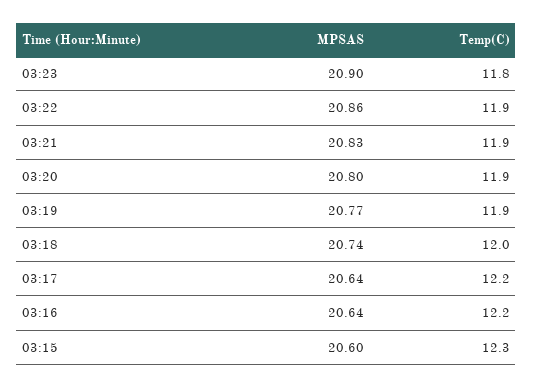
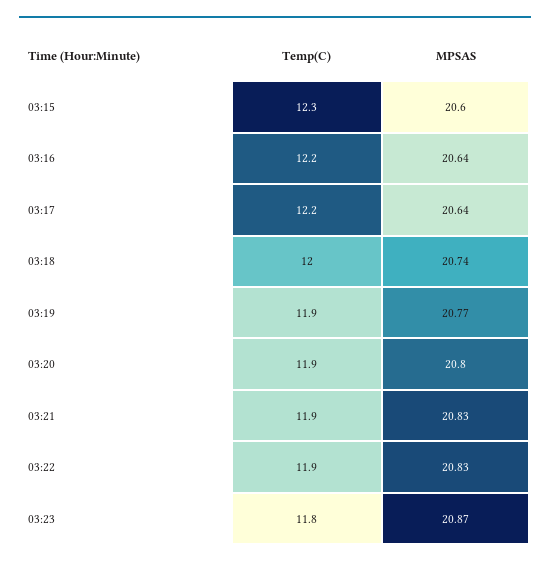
  {
    "MPSAS": {
-     "03:23": 20.9,
+     "03:23": 20.87,
-     "03:22": 20.86,
+     "03:22": 20.83,
      "03:21": 20.83,
      "03:20": 20.8,
      "03:19": 20.77,
      "03:18": 20.74,
      "03:17": 20.64,
      "03:16": 20.64,
      "03:15": 20.6
    },
    "Temp(C)": {
      "03:23": 11.8,
      "03:22": 11.9,
      "03:21": 11.9,
      "03:20": 11.9,
      "03:19": 11.9,
      "03:18": 12,
      "03:17": 12.2,
      "03:16": 12.2,
      "03:15": 12.3
    }
  }

